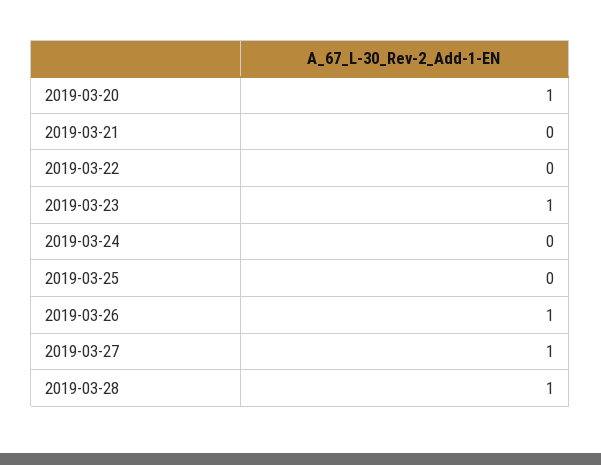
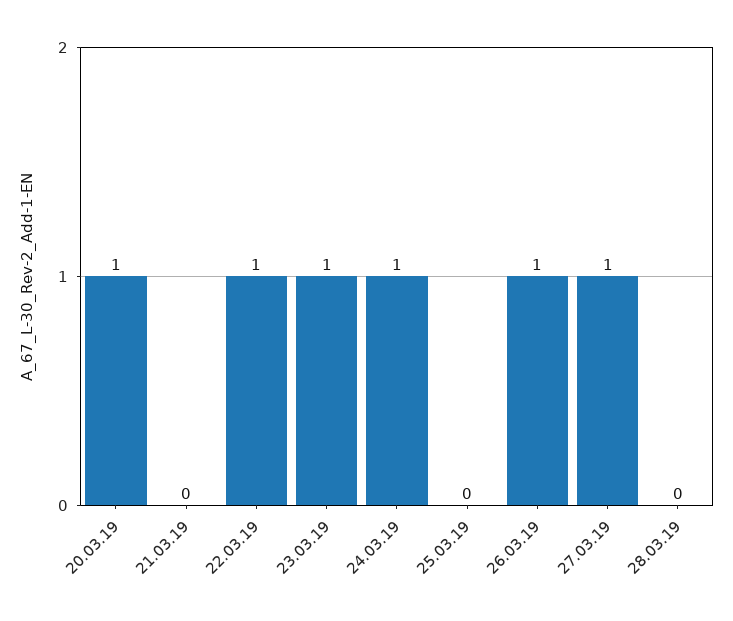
  {
    "2019-03-20": 1,
    "2019-03-21": 0,
-   "2019-03-22": 0,
+   "2019-03-22": 1,
    "2019-03-23": 1,
-   "2019-03-24": 0,
+   "2019-03-24": 1,
    "2019-03-25": 0,
    "2019-03-26": 1,
    "2019-03-27": 1,
-   "2019-03-28": 1
+   "2019-03-28": 0
  }

